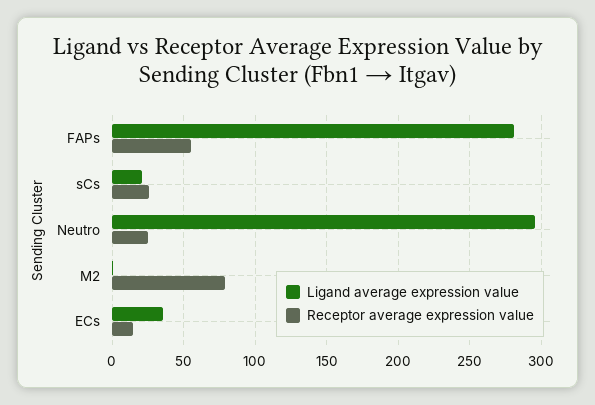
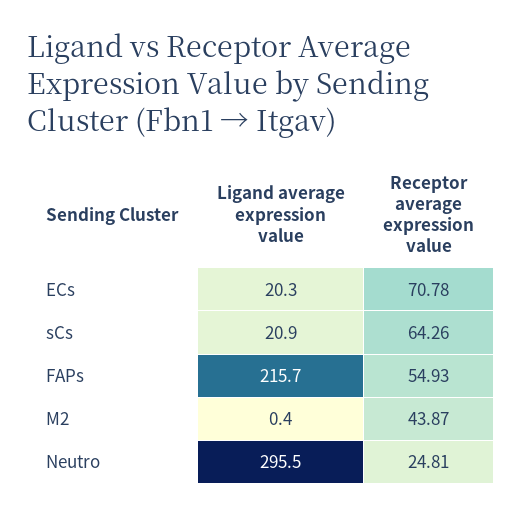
  {
    "Ligand average expression value": {
-     "FAPs": 280,
+     "FAPs": 215.7,
      "sCs": 20.9,
      "Neutro": 295.5,
      "M2": 0.4,
-     "ECs": 35
+     "ECs": 20.3
    },
    "Receptor average expression value": {
      "FAPs": 54.93,
-     "sCs": 25,
+     "sCs": 64.26,
      "Neutro": 24.81,
-     "M2": 80,
+     "M2": 43.87,
-     "ECs": 15
+     "ECs": 70.78
    }
  }

